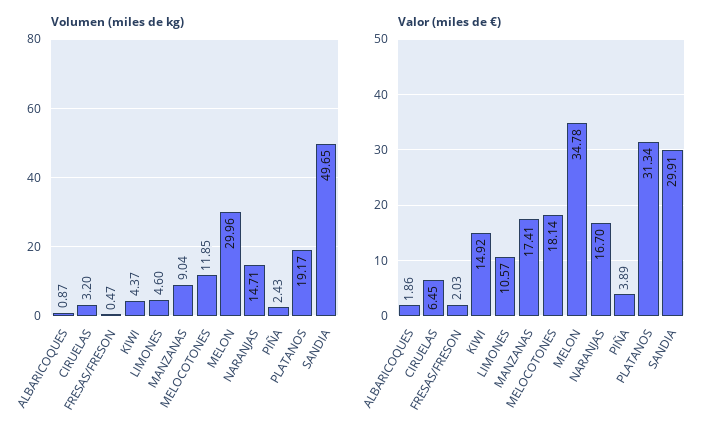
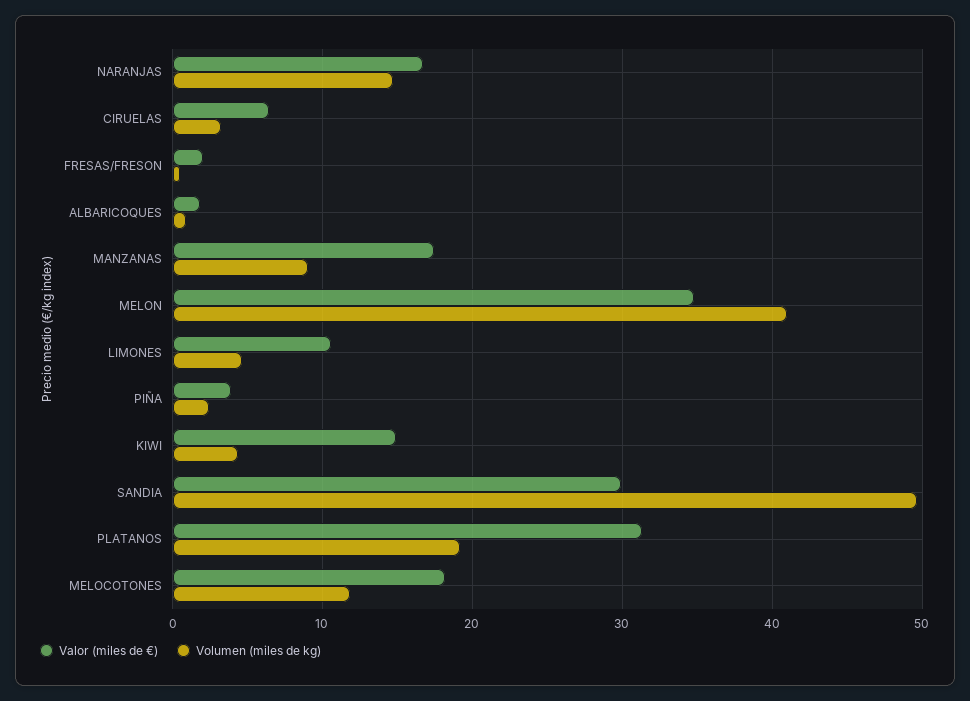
  {
    "Volumen (miles de kg)": {
      "ALBARICOQUES": 0.87,
      "CIRUELAS": 3.2,
      "FRESAS/FRESON": 0.47,
      "KIWI": 4.37,
      "LIMONES": 4.6,
      "MANZANAS": 9.04,
      "MELOCOTONES": 11.85,
-     "MELON": 29.96,
+     "MELON": 41,
      "NARANJAS": 14.71,
      "PIÑA": 2.43,
      "PLATANOS": 19.17,
      "SANDIA": 49.65
    },
    "Valor (miles de €)": {
      "ALBARICOQUES": 1.86,
      "CIRUELAS": 6.45,
      "FRESAS/FRESON": 2.03,
      "KIWI": 14.92,
      "LIMONES": 10.57,
      "MANZANAS": 17.41,
      "MELOCOTONES": 18.14,
      "MELON": 34.78,
      "NARANJAS": 16.7,
      "PIÑA": 3.89,
      "PLATANOS": 31.34,
      "SANDIA": 29.91
    }
  }

